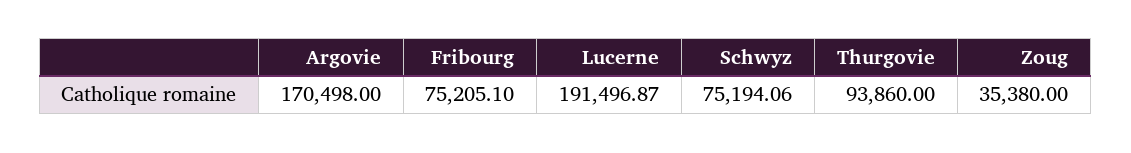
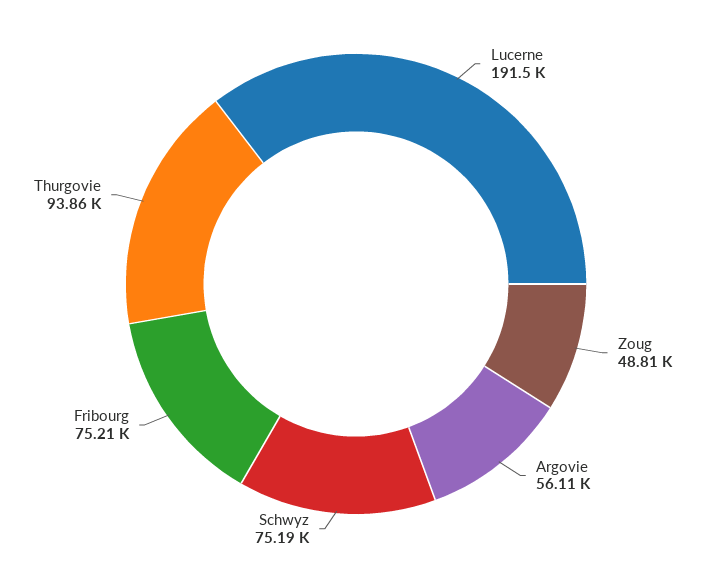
  {
-   "Argovie": 170498,
+   "Argovie": 56110,
    "Fribourg": 75205.1,
    "Lucerne": 191496.87,
    "Schwyz": 75194.06,
    "Thurgovie": 93860,
-   "Zoug": 35380
+   "Zoug": 48810
  }

